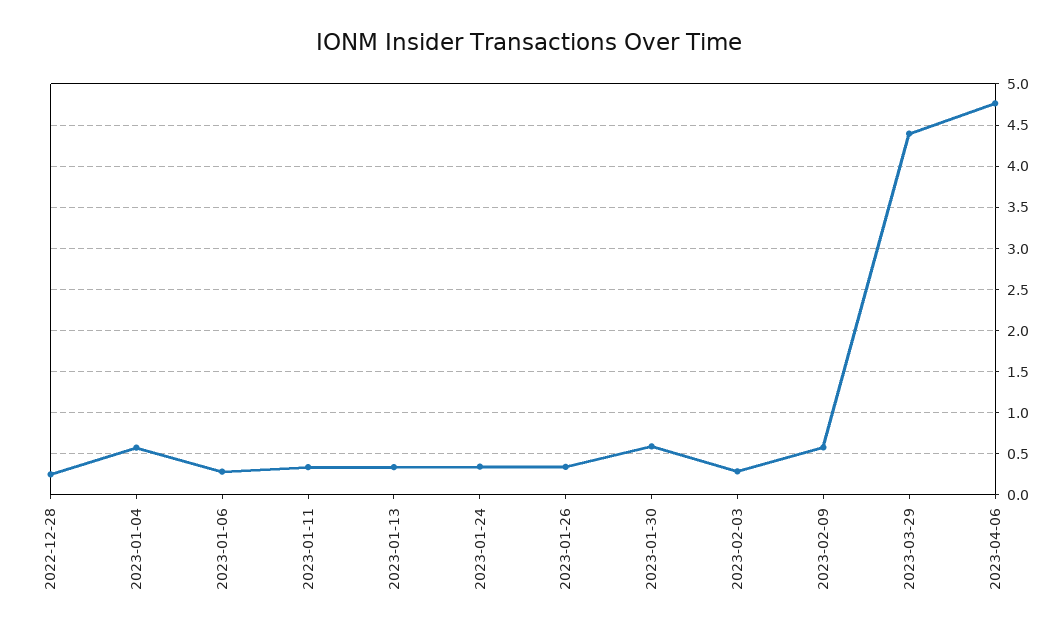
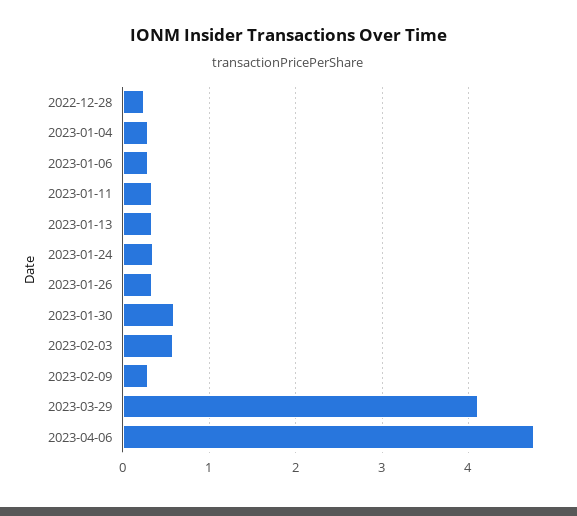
  {
    "2022-12-28": 0.3,
-   "2023-01-04": 0.6,
+   "2023-01-04": 0.3,
    "2023-01-06": 0.3,
    "2023-01-11": 0.3,
    "2023-01-13": 0.3,
    "2023-01-24": 0.3,
    "2023-01-26": 0.3,
    "2023-01-30": 0.6,
-   "2023-02-03": 0.3,
+   "2023-02-03": 0.6,
-   "2023-02-09": 0.6,
+   "2023-02-09": 0.3,
-   "2023-03-29": 4.4,
+   "2023-03-29": 4.1,
    "2023-04-06": 4.8
  }

